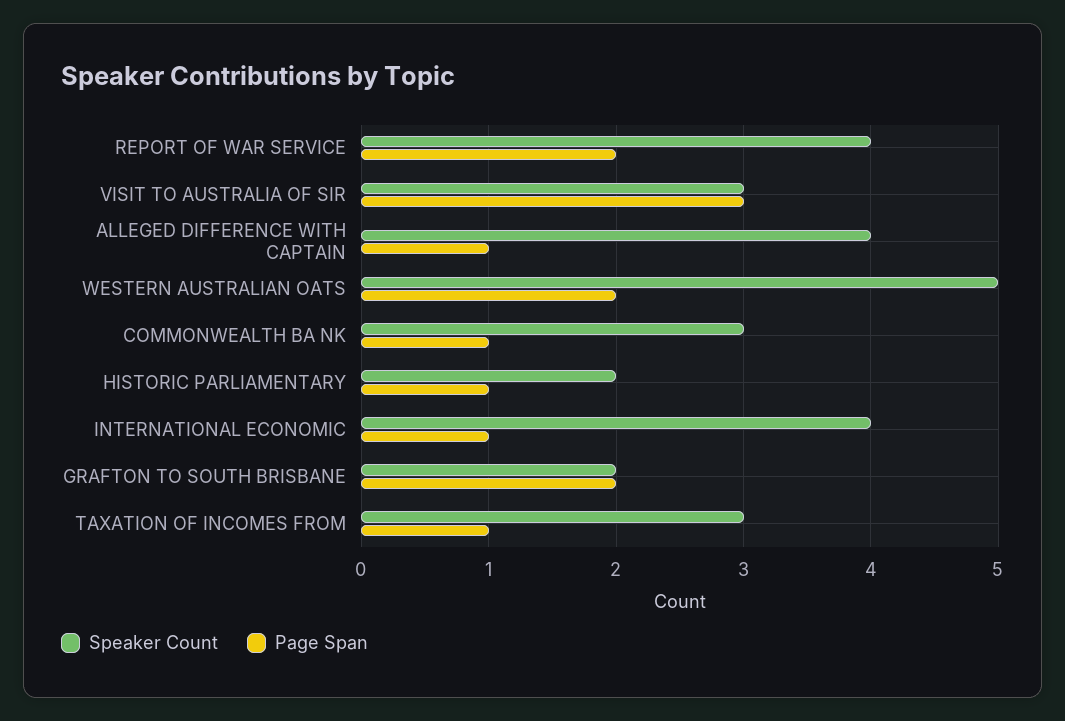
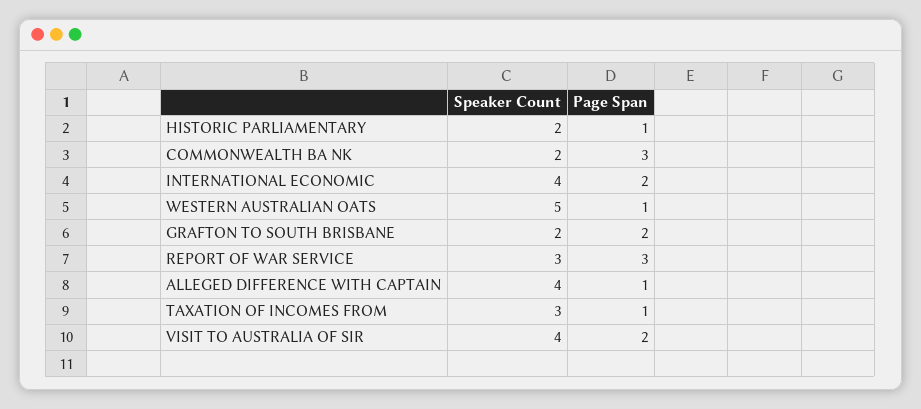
  {
    "Speaker Count": {
-     "REPORT OF WAR SERVICE": 4,
+     "REPORT OF WAR SERVICE": 3,
-     "VISIT TO AUSTRALIA OF SIR": 3,
+     "VISIT TO AUSTRALIA OF SIR": 4,
      "ALLEGED DIFFERENCE WITH CAPTAIN": 4,
      "WESTERN AUSTRALIAN OATS": 5,
-     "COMMONWEALTH BA NK": 3,
+     "COMMONWEALTH BA NK": 2,
      "HISTORIC PARLIAMENTARY": 2,
      "INTERNATIONAL ECONOMIC": 4,
      "GRAFTON TO SOUTH BRISBANE": 2,
      "TAXATION OF INCOMES FROM": 3
    },
    "Page Span": {
-     "REPORT OF WAR SERVICE": 2,
+     "REPORT OF WAR SERVICE": 3,
-     "VISIT TO AUSTRALIA OF SIR": 3,
+     "VISIT TO AUSTRALIA OF SIR": 2,
      "ALLEGED DIFFERENCE WITH CAPTAIN": 1,
-     "WESTERN AUSTRALIAN OATS": 2,
+     "WESTERN AUSTRALIAN OATS": 1,
-     "COMMONWEALTH BA NK": 1,
+     "COMMONWEALTH BA NK": 3,
      "HISTORIC PARLIAMENTARY": 1,
-     "INTERNATIONAL ECONOMIC": 1,
+     "INTERNATIONAL ECONOMIC": 2,
      "GRAFTON TO SOUTH BRISBANE": 2,
      "TAXATION OF INCOMES FROM": 1
    }
  }

